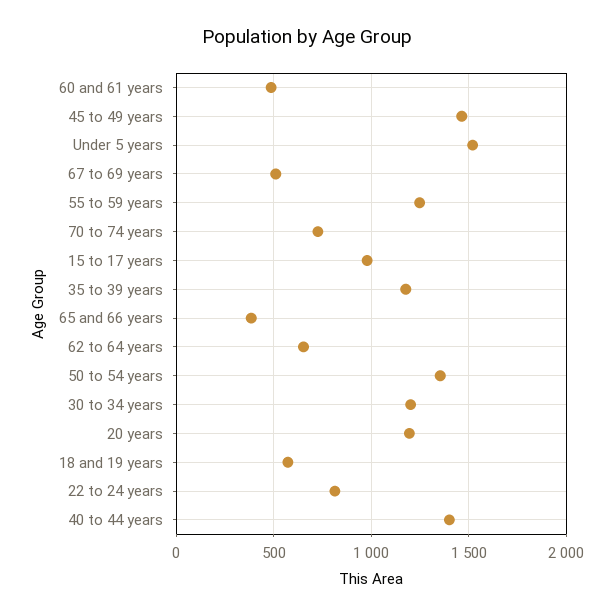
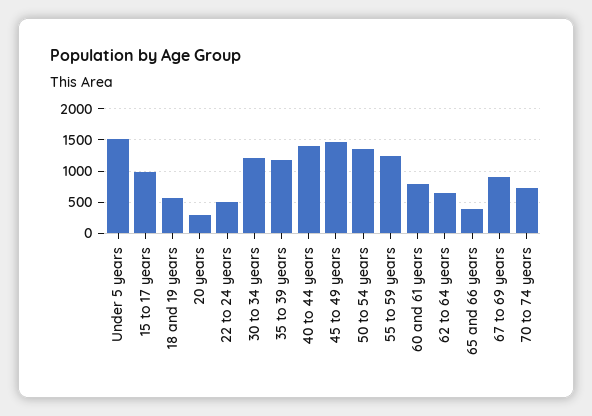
  {
-   "60 and 61 years": 500,
+   "60 and 61 years": 800,
    "45 to 49 years": 1450,
    "Under 5 years": 1500,
-   "67 to 69 years": 500,
+   "67 to 69 years": 900,
    "55 to 59 years": 1250,
    "70 to 74 years": 750,
    "15 to 17 years": 1000,
    "35 to 39 years": 1200,
    "65 and 66 years": 400,
    "62 to 64 years": 650,
    "50 to 54 years": 1350,
    "30 to 34 years": 1200,
-   "20 years": 1200,
+   "20 years": 300,
    "18 and 19 years": 550,
-   "22 to 24 years": 800,
+   "22 to 24 years": 500,
    "40 to 44 years": 1400
  }

